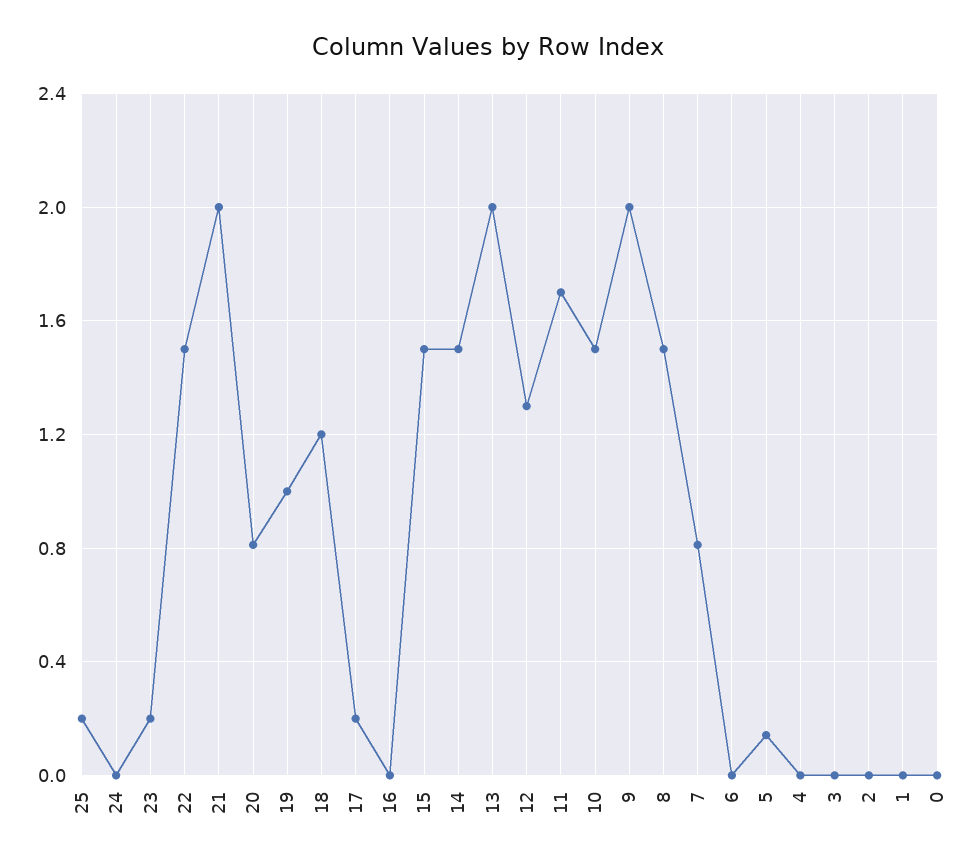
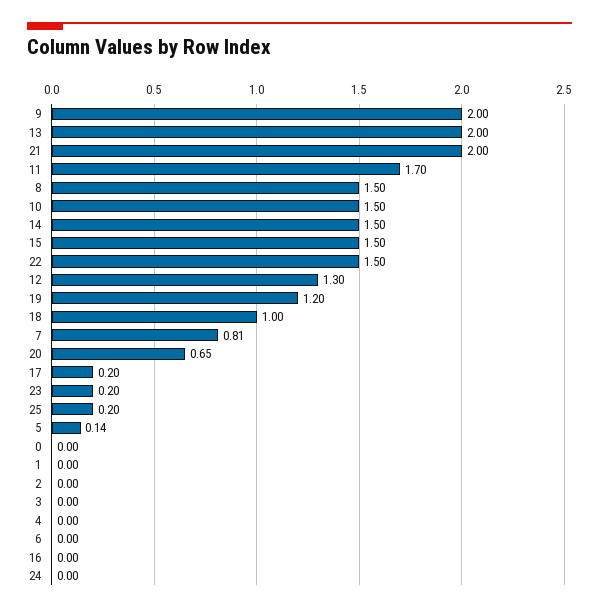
  {
    "25": 0.2,
    "24": 0,
    "23": 0.2,
    "22": 1.5,
    "21": 2,
-   "20": 0.8,
+   "20": 0.65,
-   "19": 1,
+   "19": 1.2,
-   "18": 1.2,
+   "18": 1,
    "17": 0.2,
    "16": 0,
    "15": 1.5,
    "14": 1.5,
    "13": 2,
    "12": 1.3,
    "11": 1.7,
    "10": 1.5,
    "9": 2,
    "8": 1.5,
    "7": 0.81,
    "6": 0,
    "5": 0.14,
    "4": 0,
    "3": 0,
    "2": 0,
    "1": 0,
    "0": 0
  }

